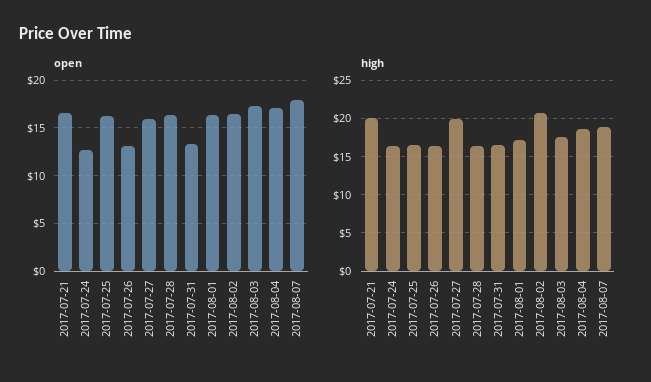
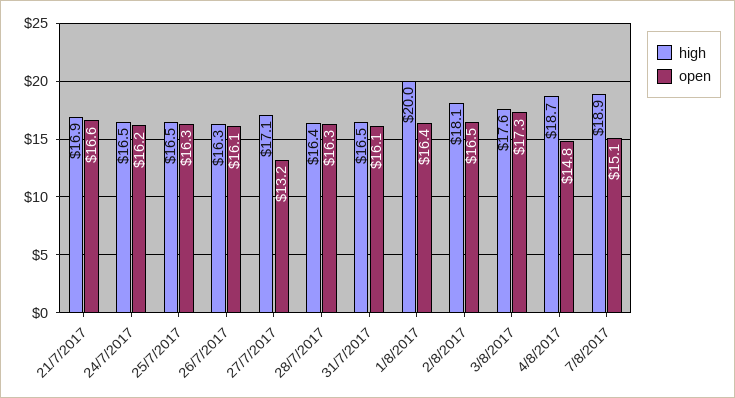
  {
    "open": {
      "2017-07-21": 16.6,
-     "2017-07-24": 13,
+     "2017-07-24": 16.2,
      "2017-07-25": 16.3,
-     "2017-07-26": 13,
+     "2017-07-26": 16.1,
-     "2017-07-27": 16,
+     "2017-07-27": 13.2,
      "2017-07-28": 16.3,
-     "2017-07-31": 13,
+     "2017-07-31": 16.1,
      "2017-08-01": 16.4,
      "2017-08-02": 16.5,
      "2017-08-03": 17.3,
-     "2017-08-04": 17,
+     "2017-08-04": 14.8,
-     "2017-08-07": 18
+     "2017-08-07": 15.1
    },
    "high": {
-     "2017-07-21": 20,
+     "2017-07-21": 16.9,
      "2017-07-24": 16.5,
      "2017-07-25": 16.5,
      "2017-07-26": 16.3,
-     "2017-07-27": 20,
+     "2017-07-27": 17.1,
      "2017-07-28": 16.4,
      "2017-07-31": 16.5,
-     "2017-08-01": 17,
+     "2017-08-01": 20,
-     "2017-08-02": 21,
+     "2017-08-02": 18.1,
      "2017-08-03": 17.6,
      "2017-08-04": 18.7,
      "2017-08-07": 18.9
    }
  }

